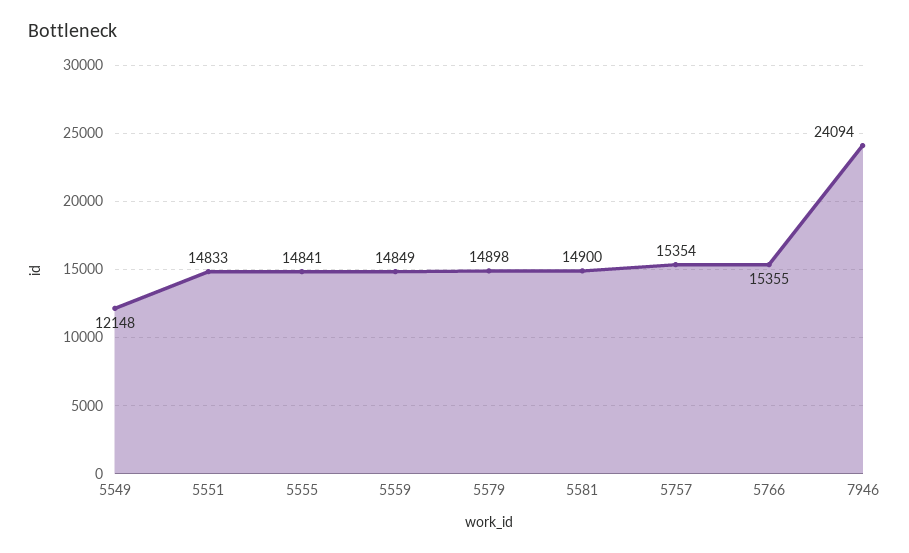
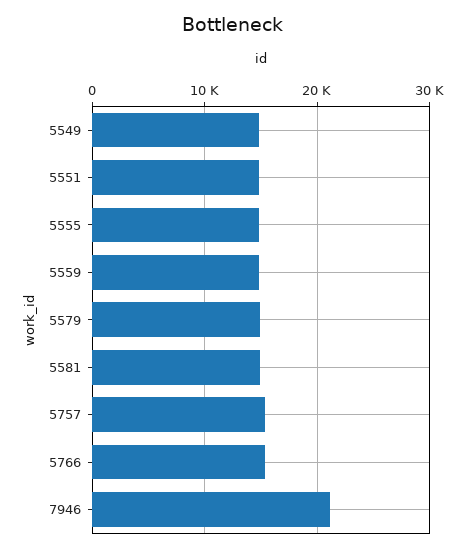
  {
-   "5549": 12148,
+   "5549": 15000,
    "5551": 14833,
    "5555": 14841,
    "5559": 14849,
    "5579": 14898,
    "5581": 14900,
    "5757": 15354,
    "5766": 15355,
-   "7946": 24094
+   "7946": 21000
  }

